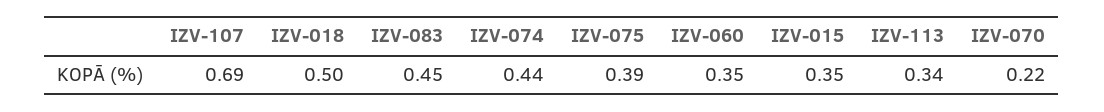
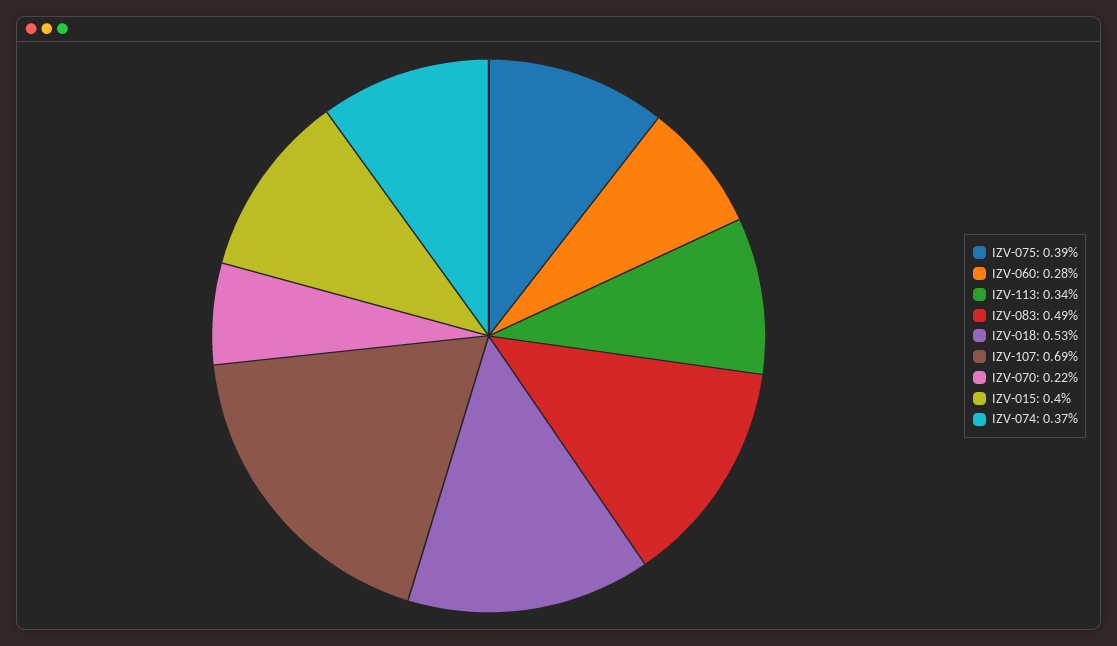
  {
    "IZV-107": 0.69,
-   "IZV-018": 0.5,
+   "IZV-018": 0.53,
-   "IZV-083": 0.45,
+   "IZV-083": 0.49,
-   "IZV-074": 0.44,
+   "IZV-074": 0.37,
    "IZV-075": 0.39,
-   "IZV-060": 0.35,
+   "IZV-060": 0.28,
-   "IZV-015": 0.35,
+   "IZV-015": 0.4,
    "IZV-113": 0.34,
    "IZV-070": 0.22
  }

